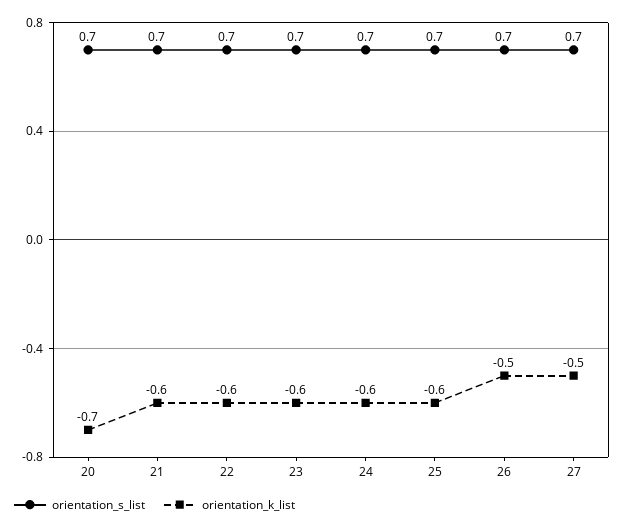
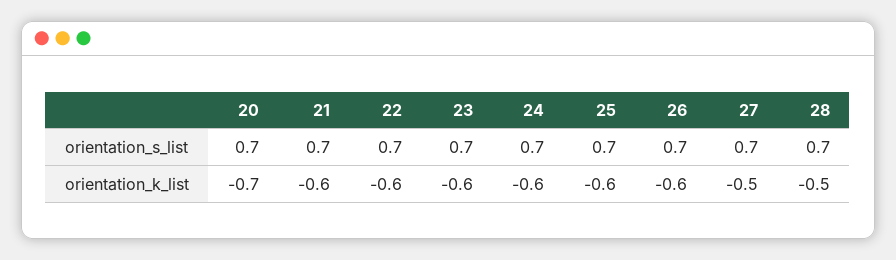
  {
    "orientation_s_list": {
      "20": 0.7,
      "21": 0.7,
      "22": 0.7,
      "23": 0.7,
      "24": 0.7,
      "25": 0.7,
      "26": 0.7,
-     "27": 0.7
+     "27": 0.7,
+     "28": 0.7
    },
    "orientation_k_list": {
      "20": -0.7,
      "21": -0.6,
      "22": -0.6,
      "23": -0.6,
      "24": -0.6,
      "25": -0.6,
-     "26": -0.5,
+     "26": -0.6,
-     "27": -0.5
+     "27": -0.5,
+     "28": -0.5
    }
  }

